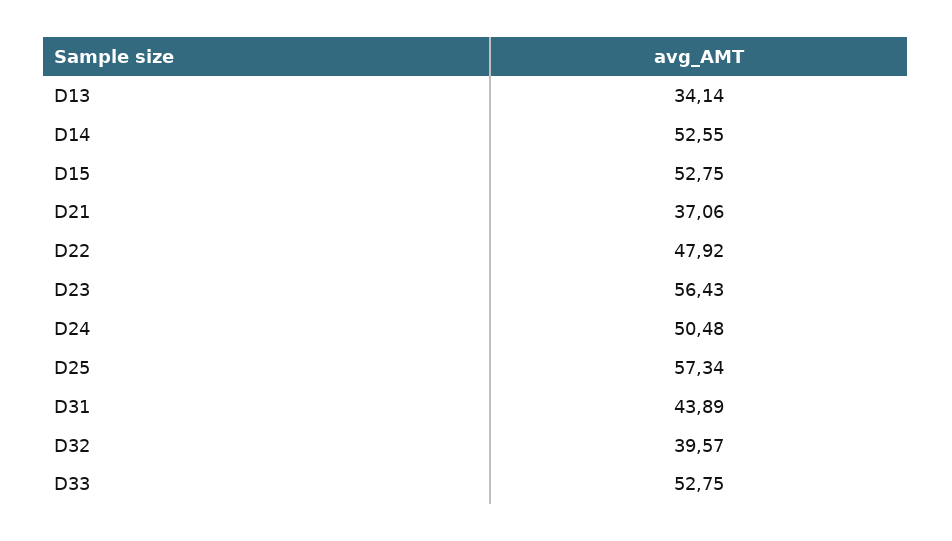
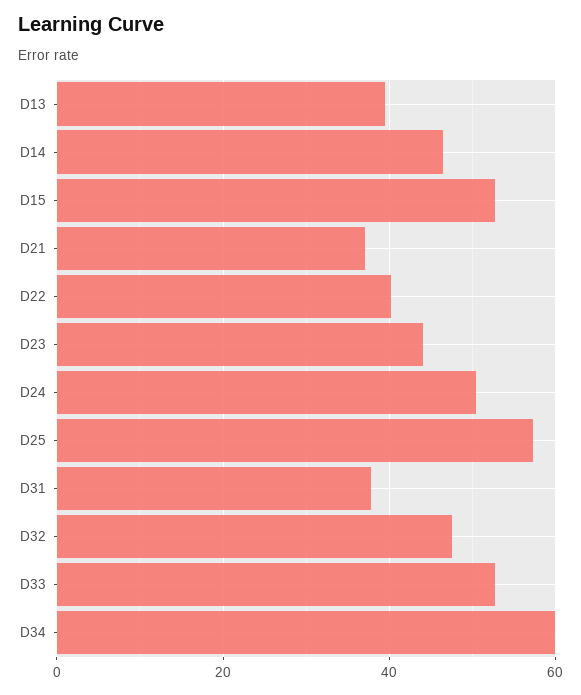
  {
-   "D13": 34.14,
+   "D13": 40,
-   "D14": 52.55,
+   "D14": 46,
    "D15": 52.75,
    "D21": 37.06,
-   "D22": 47.92,
+   "D22": 40,
-   "D23": 56.43,
+   "D23": 44,
    "D24": 50.48,
    "D25": 57.34,
-   "D31": 43.89,
+   "D31": 38,
-   "D32": 39.57,
+   "D32": 48,
-   "D33": 52.75
+   "D33": 52.75,
+   "D34": 60
  }

